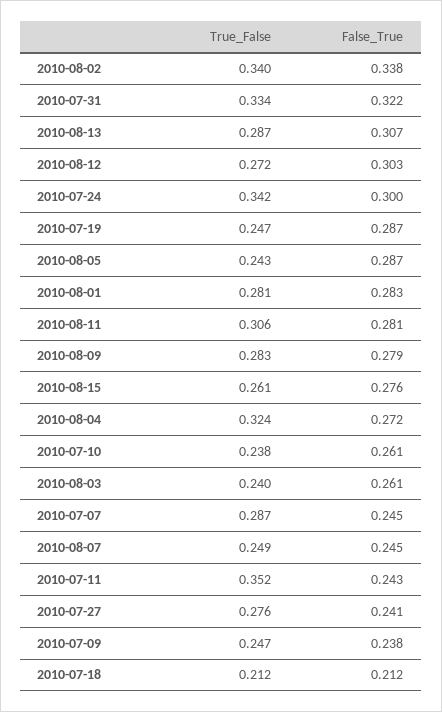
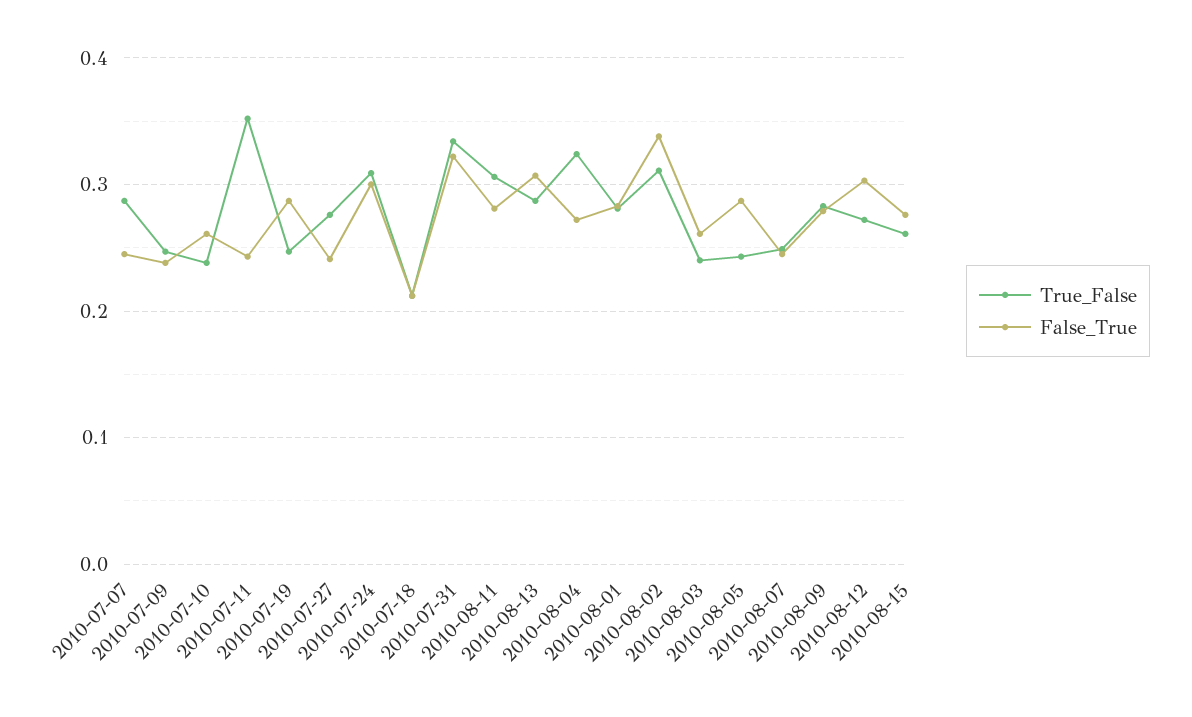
  {
    "True_False": {
-     "2010-08-02": 0.34,
+     "2010-08-02": 0.31,
      "2010-07-31": 0.334,
      "2010-08-13": 0.287,
      "2010-08-12": 0.272,
-     "2010-07-24": 0.342,
+     "2010-07-24": 0.31,
      "2010-07-19": 0.247,
      "2010-08-05": 0.243,
      "2010-08-01": 0.281,
      "2010-08-11": 0.306,
      "2010-08-09": 0.283,
      "2010-08-15": 0.261,
      "2010-08-04": 0.324,
      "2010-07-10": 0.238,
      "2010-08-03": 0.24,
      "2010-07-07": 0.287,
      "2010-08-07": 0.249,
      "2010-07-11": 0.352,
      "2010-07-27": 0.276,
      "2010-07-09": 0.247,
      "2010-07-18": 0.212
    },
    "False_True": {
      "2010-08-02": 0.338,
      "2010-07-31": 0.322,
      "2010-08-13": 0.307,
      "2010-08-12": 0.303,
      "2010-07-24": 0.3,
      "2010-07-19": 0.287,
      "2010-08-05": 0.287,
      "2010-08-01": 0.283,
      "2010-08-11": 0.281,
      "2010-08-09": 0.279,
      "2010-08-15": 0.276,
      "2010-08-04": 0.272,
      "2010-07-10": 0.261,
      "2010-08-03": 0.261,
      "2010-07-07": 0.245,
      "2010-08-07": 0.245,
      "2010-07-11": 0.243,
      "2010-07-27": 0.241,
      "2010-07-09": 0.238,
      "2010-07-18": 0.212
    }
  }

